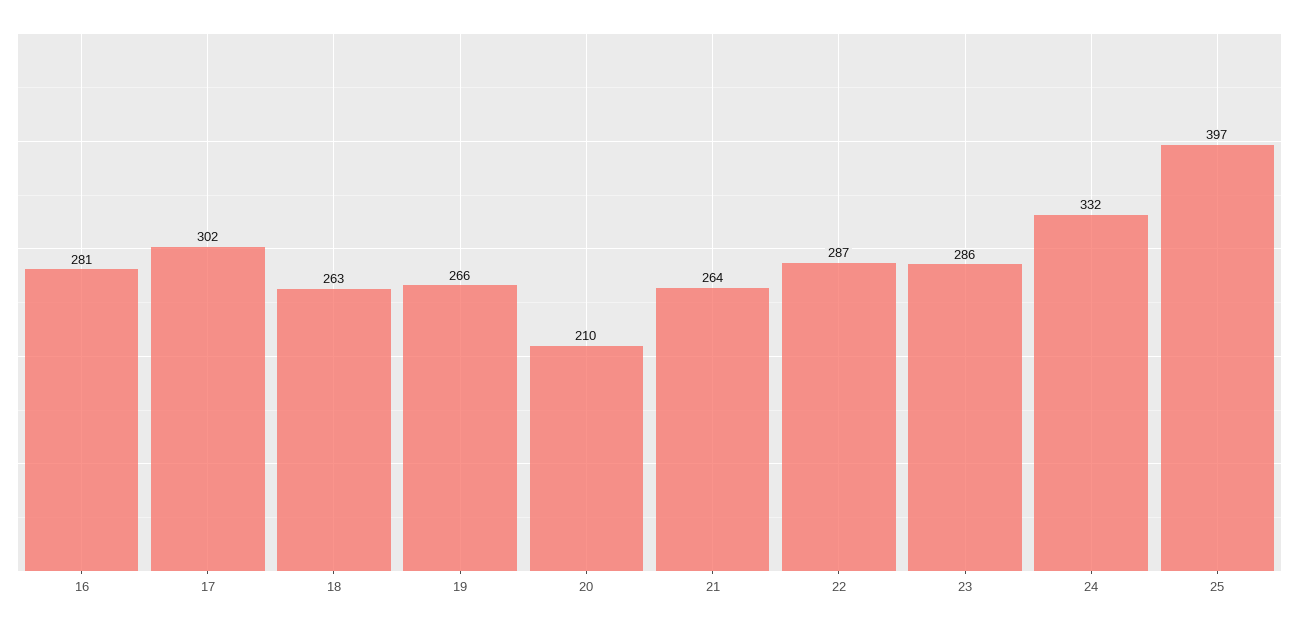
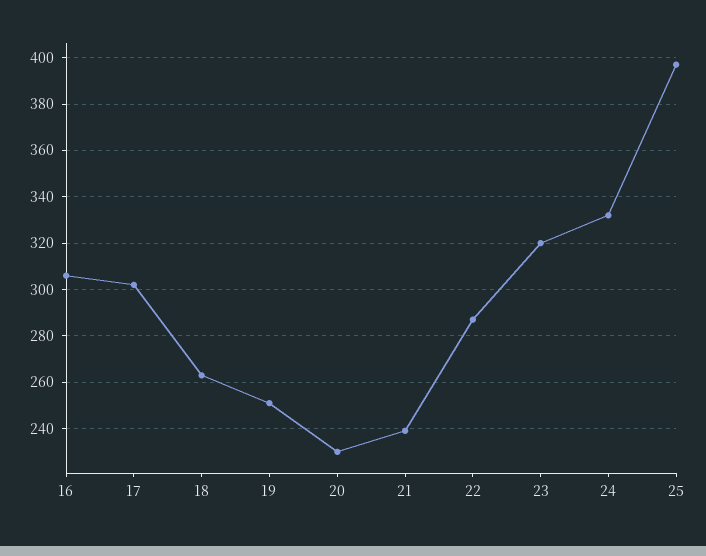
  {
-   "16": 281,
+   "16": 305,
    "17": 302,
    "18": 263,
-   "19": 266,
+   "19": 250,
-   "20": 210,
+   "20": 230,
-   "21": 264,
+   "21": 240,
    "22": 287,
-   "23": 286,
+   "23": 320,
    "24": 332,
    "25": 397
  }

